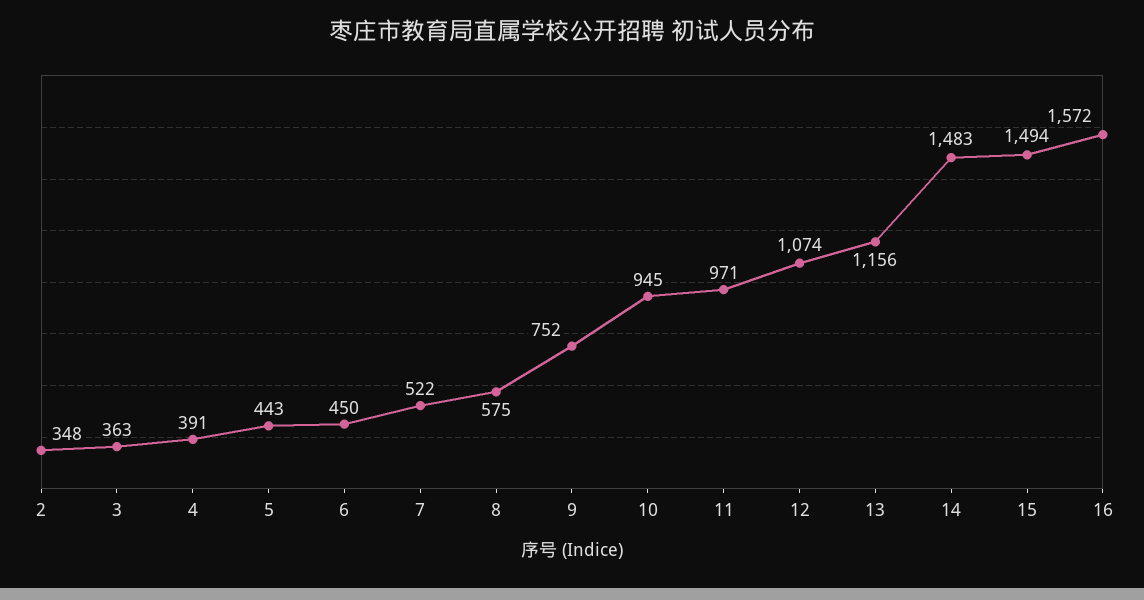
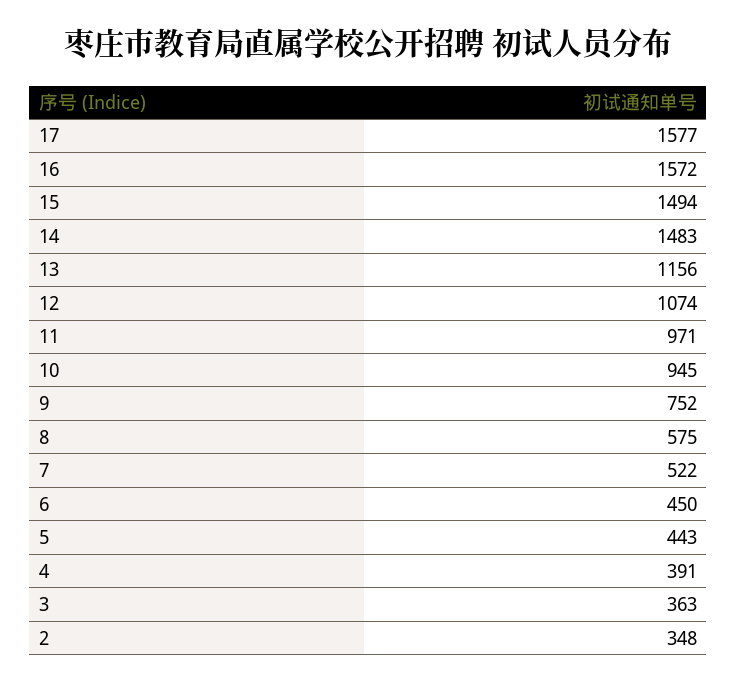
  {
    "2": 348,
    "3": 363,
    "4": 391,
    "5": 443,
    "6": 450,
    "7": 522,
    "8": 575,
    "9": 752,
    "10": 945,
    "11": 971,
    "12": 1074,
    "13": 1156,
    "14": 1483,
    "15": 1494,
-   "16": 1572
+   "16": 1572,
+   "17": 1577
  }

